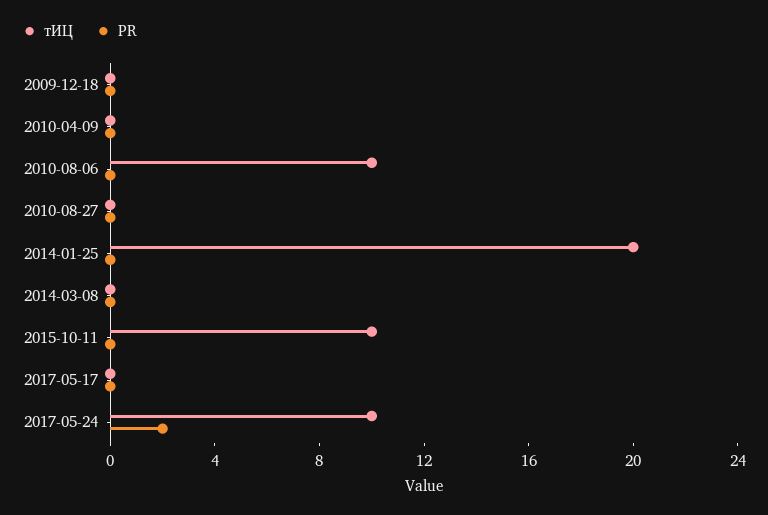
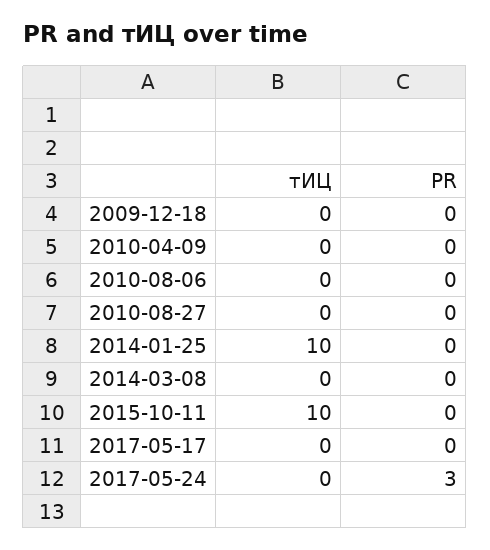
  {
    "тИЦ": {
      "2009-12-18": 0,
      "2010-04-09": 0,
-     "2010-08-06": 10,
+     "2010-08-06": 0,
      "2010-08-27": 0,
-     "2014-01-25": 20,
+     "2014-01-25": 10,
      "2014-03-08": 0,
      "2015-10-11": 10,
      "2017-05-17": 0,
-     "2017-05-24": 10
+     "2017-05-24": 0
    },
    "PR": {
      "2009-12-18": 0,
      "2010-04-09": 0,
      "2010-08-06": 0,
      "2010-08-27": 0,
      "2014-01-25": 0,
      "2014-03-08": 0,
      "2015-10-11": 0,
      "2017-05-17": 0,
-     "2017-05-24": 2
+     "2017-05-24": 3
    }
  }

